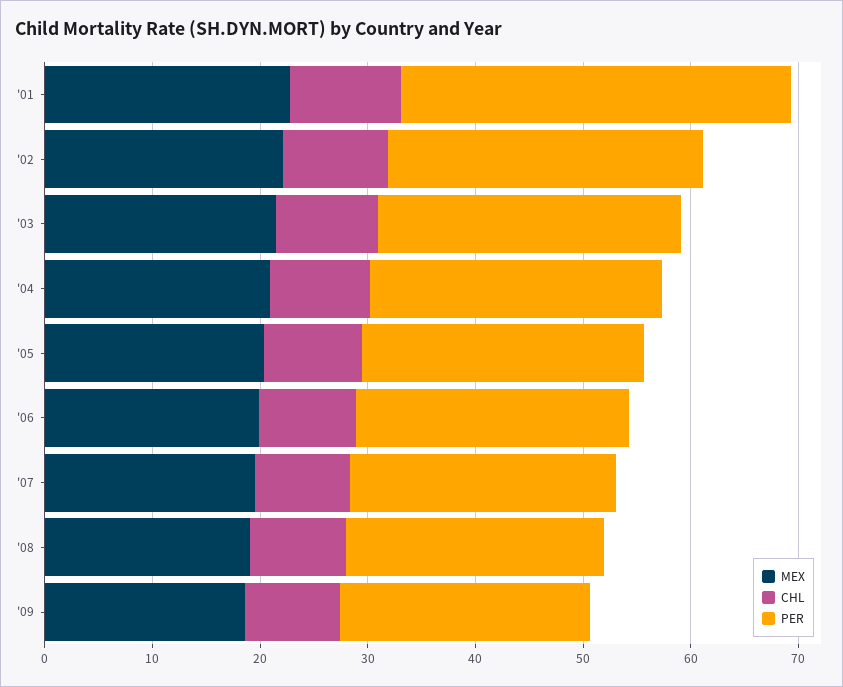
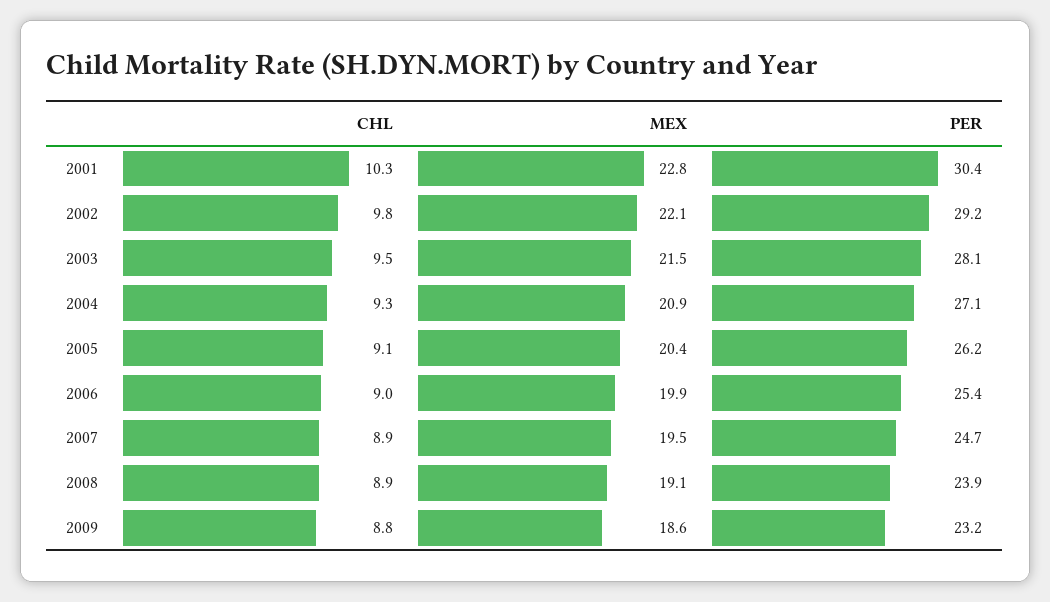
  {
    "MEX": {
      "'01": 22.8,
      "'02": 22.1,
      "'03": 21.5,
      "'04": 20.9,
      "'05": 20.4,
      "'06": 19.9,
      "'07": 19.5,
      "'08": 19.1,
      "'09": 18.6
    },
    "CHL": {
      "'01": 10.3,
      "'02": 9.8,
      "'03": 9.5,
      "'04": 9.3,
      "'05": 9.1,
      "'06": 9,
      "'07": 8.9,
      "'08": 8.9,
      "'09": 8.8
    },
    "PER": {
-     "'01": 36,
+     "'01": 30.4,
      "'02": 29.2,
      "'03": 28.1,
      "'04": 27.1,
      "'05": 26.2,
      "'06": 25.4,
      "'07": 24.7,
      "'08": 23.9,
      "'09": 23.2
    }
  }

